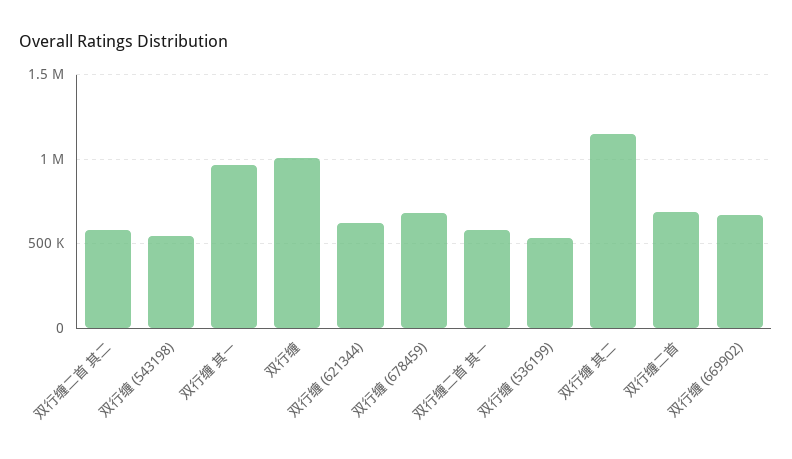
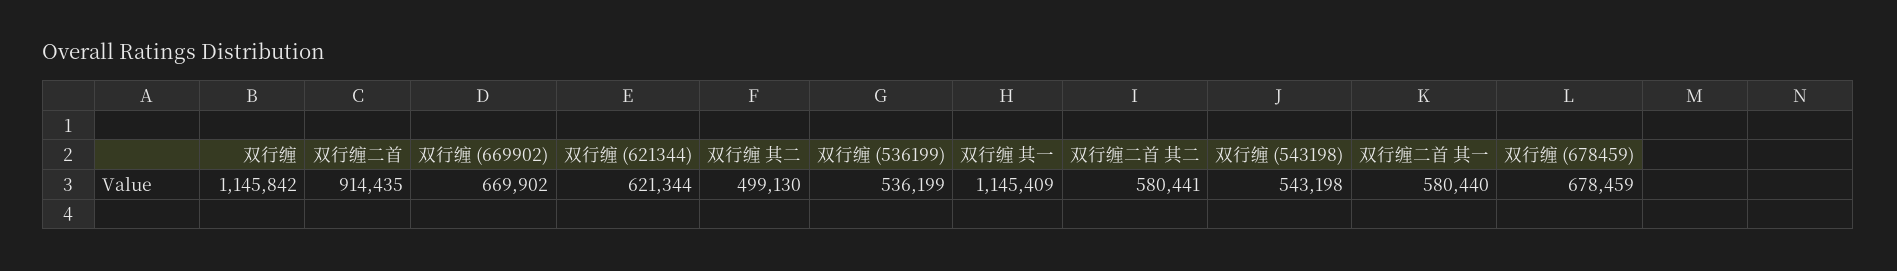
  {
    "双行缠二首 其二": 580441,
    "双行缠 (543198)": 543198,
-   "双行缠 其一": 950000,
+   "双行缠 其一": 1145409,
-   "双行缠": 1000000,
+   "双行缠": 1145842,
    "双行缠 (621344)": 621344,
    "双行缠 (678459)": 678459,
    "双行缠二首 其一": 580440,
    "双行缠 (536199)": 536199,
-   "双行缠 其二": 1150000,
+   "双行缠 其二": 499130,
-   "双行缠二首": 700000,
+   "双行缠二首": 914435,
    "双行缠 (669902)": 669902
  }

